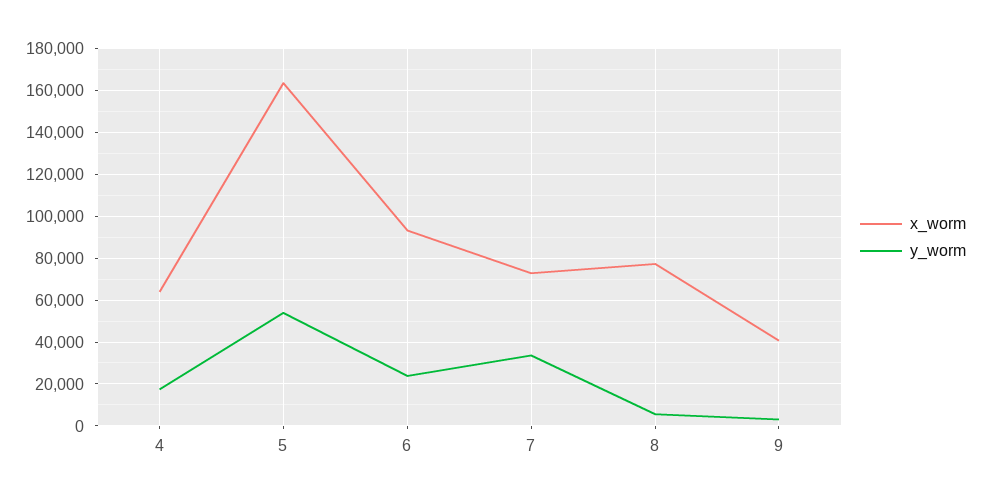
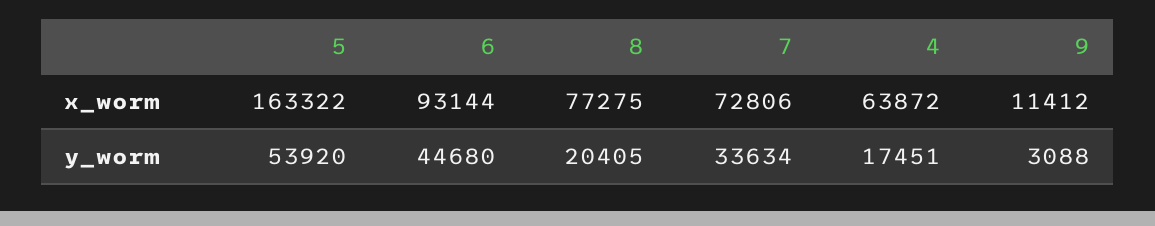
  {
    "x_worm": {
      "4": 63872,
      "5": 163322,
      "6": 93144,
      "7": 72806,
      "8": 77275,
-     "9": 40000
+     "9": 11412
    },
    "y_worm": {
      "4": 17451,
      "5": 53920,
-     "6": 25000,
+     "6": 44680,
      "7": 33634,
-     "8": 5000,
+     "8": 20405,
      "9": 3088
    }
  }

